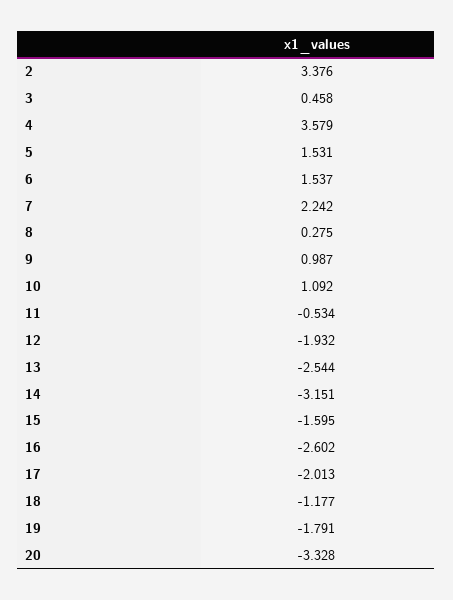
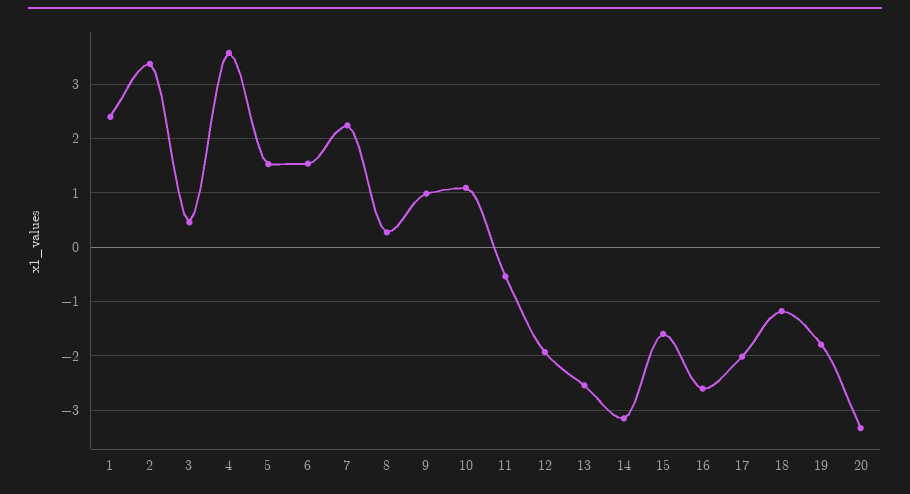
  {
    "2": 3.376,
    "3": 0.458,
    "4": 3.579,
    "5": 1.531,
    "6": 1.537,
    "7": 2.242,
    "8": 0.275,
    "9": 0.987,
    "10": 1.092,
    "11": -0.534,
    "12": -1.932,
    "13": -2.544,
    "14": -3.151,
    "15": -1.595,
    "16": -2.602,
    "17": -2.013,
    "18": -1.177,
    "19": -1.791,
-   "20": -3.328
+   "20": -3.328,
+   "1": 2.4
  }

